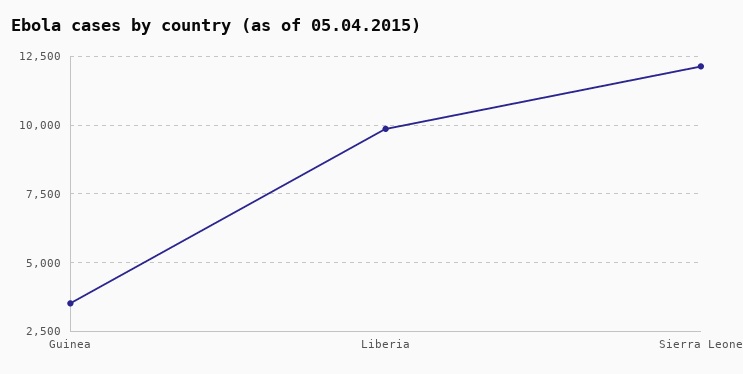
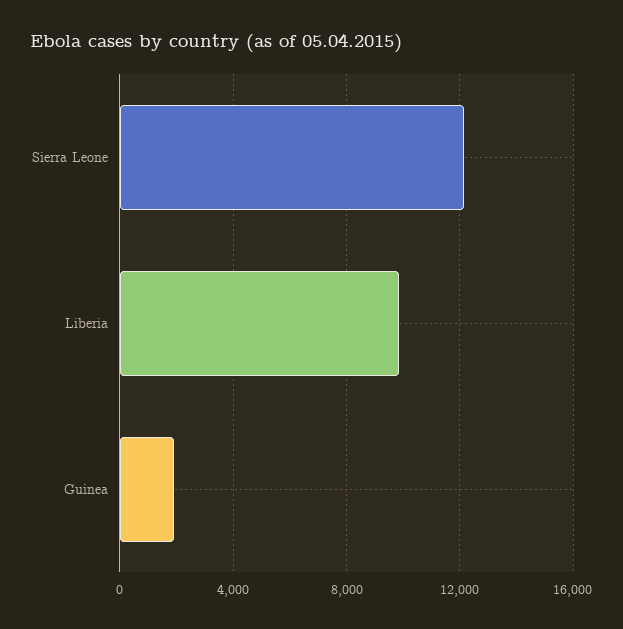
  {
-   "Guinea": 3500,
+   "Guinea": 2000,
    "Liberia": 9750,
    "Sierra Leone": 12250
  }

